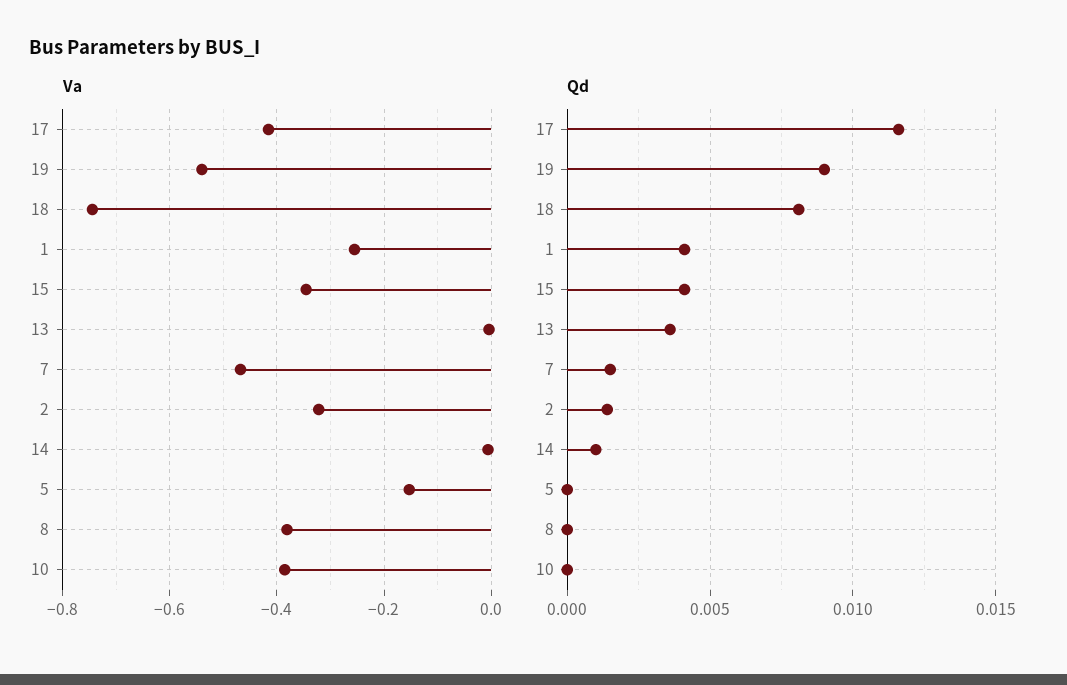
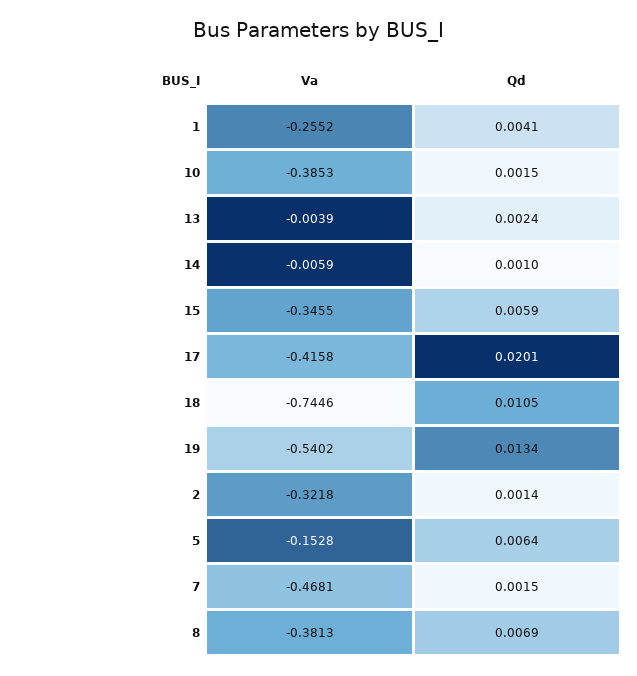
  {
    "Va": {
      "17": -0.4158,
      "19": -0.5402,
      "18": -0.7446,
      "1": -0.2552,
      "15": -0.3455,
      "13": -0.0039,
      "7": -0.4681,
      "2": -0.3218,
      "14": -0.0059,
      "5": -0.1528,
      "8": -0.3813,
      "10": -0.3853
    },
    "Qd": {
-     "17": 0.0115,
+     "17": 0.0201,
-     "19": 0.009,
+     "19": 0.0134,
-     "18": 0.008,
+     "18": 0.0105,
      "1": 0.0041,
-     "15": 0.004,
+     "15": 0.0059,
-     "13": 0.0035,
+     "13": 0.0024,
      "7": 0.0015,
      "2": 0.0014,
      "14": 0.001,
-     "5": 0,
+     "5": 0.0064,
-     "8": 0,
+     "8": 0.0069,
-     "10": 0
+     "10": 0.0015
    }
  }

